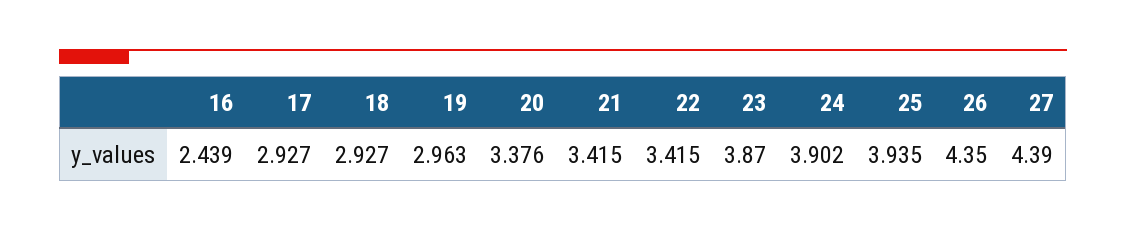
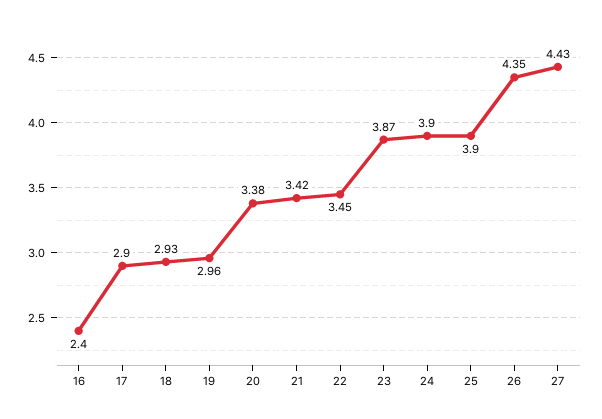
  {
-   "16": 2.439,
+   "16": 2.4,
-   "17": 2.927,
+   "17": 2.9,
    "18": 2.927,
    "19": 2.963,
    "20": 3.376,
    "21": 3.415,
-   "22": 3.415,
+   "22": 3.45,
    "23": 3.87,
    "24": 3.902,
-   "25": 3.935,
+   "25": 3.9,
    "26": 4.35,
-   "27": 4.39
+   "27": 4.43
  }

